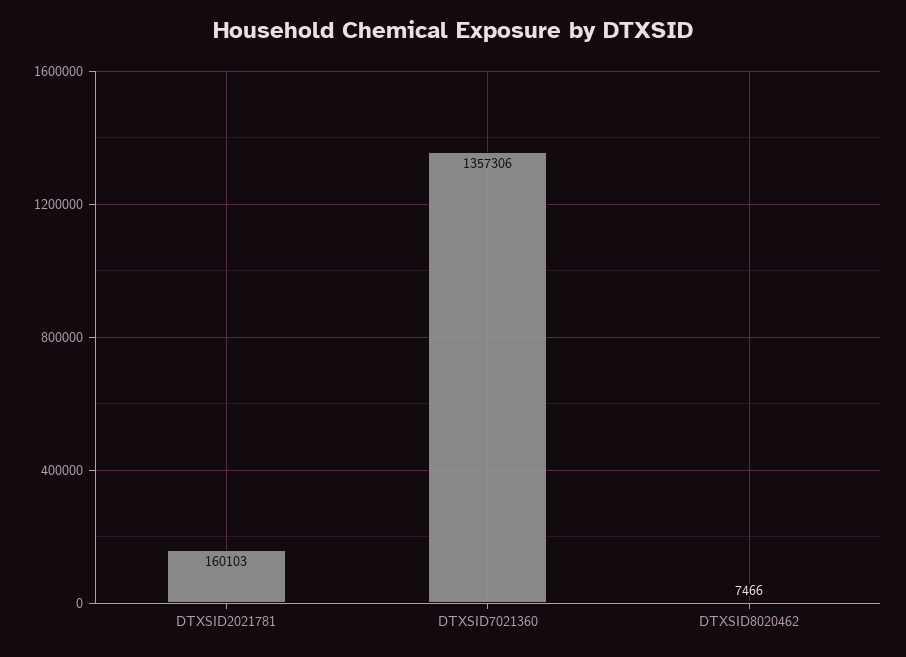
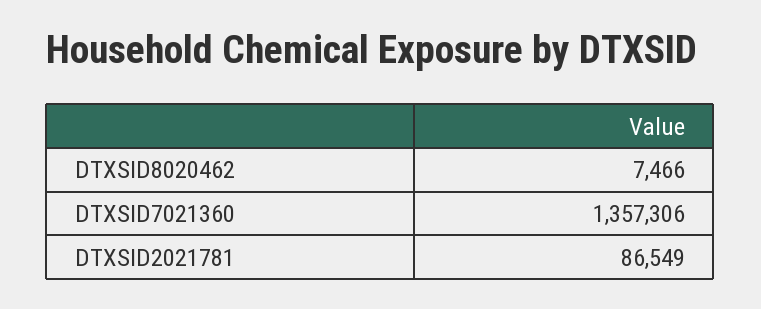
  {
-   "DTXSID2021781": 160103,
+   "DTXSID2021781": 86549,
    "DTXSID7021360": 1357306,
    "DTXSID8020462": 7466
  }

